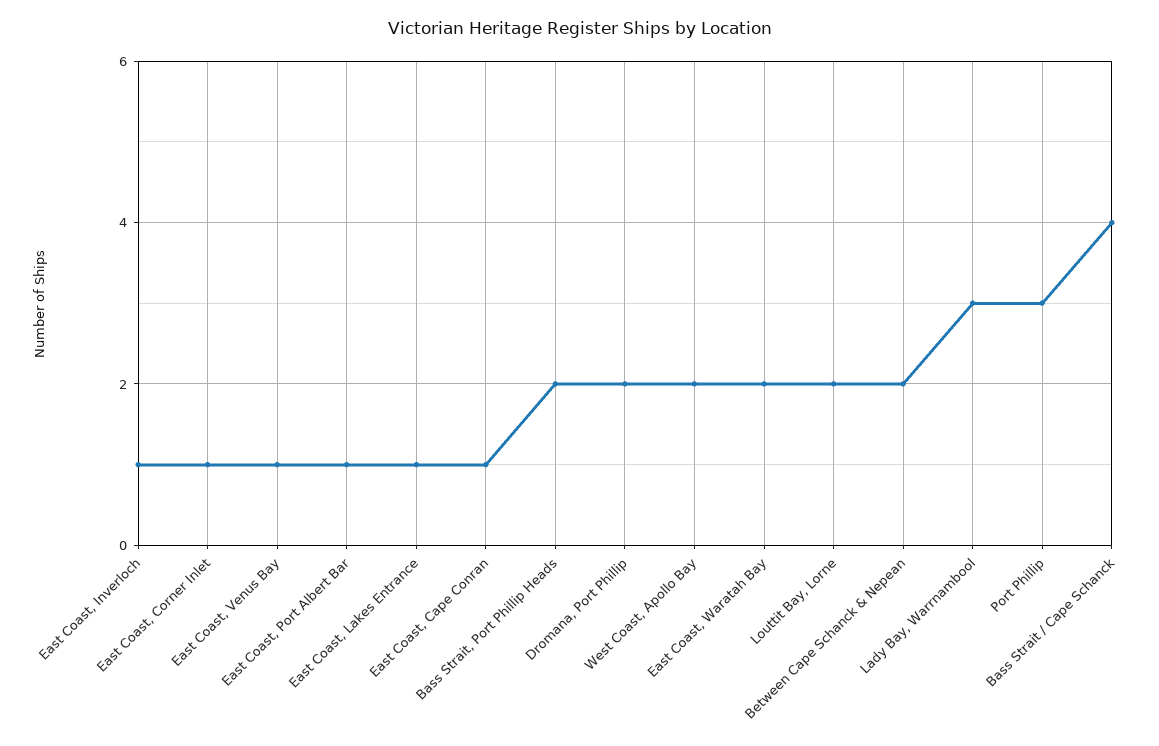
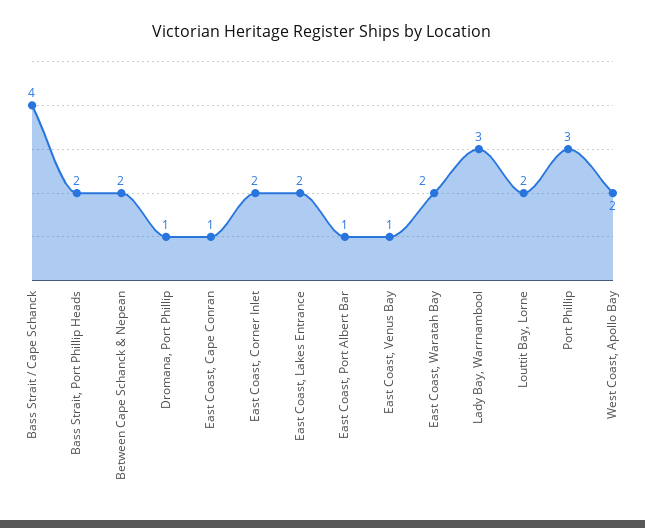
  {
-   "East Coast, Inverloch": 1,
-   "East Coast, Corner Inlet": 1,
+   "East Coast, Corner Inlet": 2,
    "East Coast, Venus Bay": 1,
    "East Coast, Port Albert Bar": 1,
-   "East Coast, Lakes Entrance": 1,
+   "East Coast, Lakes Entrance": 2,
    "East Coast, Cape Conran": 1,
    "Bass Strait, Port Phillip Heads": 2,
-   "Dromana, Port Phillip": 2,
+   "Dromana, Port Phillip": 1,
    "West Coast, Apollo Bay": 2,
    "East Coast, Waratah Bay": 2,
    "Louttit Bay, Lorne": 2,
    "Between Cape Schanck & Nepean": 2,
    "Lady Bay, Warrnambool": 3,
    "Port Phillip": 3,
    "Bass Strait / Cape Schanck": 4
  }

